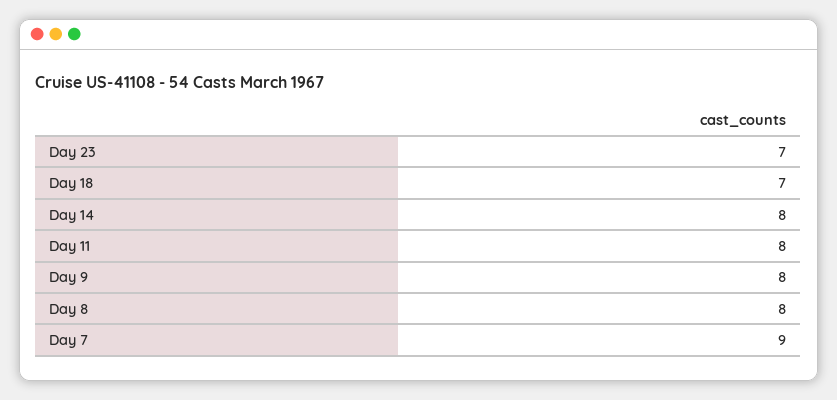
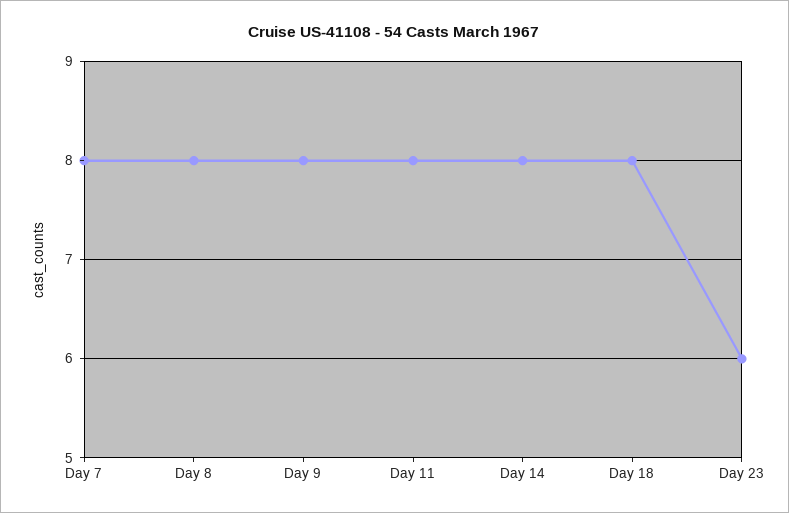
  {
-   "Day 23": 7,
+   "Day 23": 6,
-   "Day 18": 7,
+   "Day 18": 8,
    "Day 14": 8,
    "Day 11": 8,
    "Day 9": 8,
    "Day 8": 8,
-   "Day 7": 9
+   "Day 7": 8
  }

